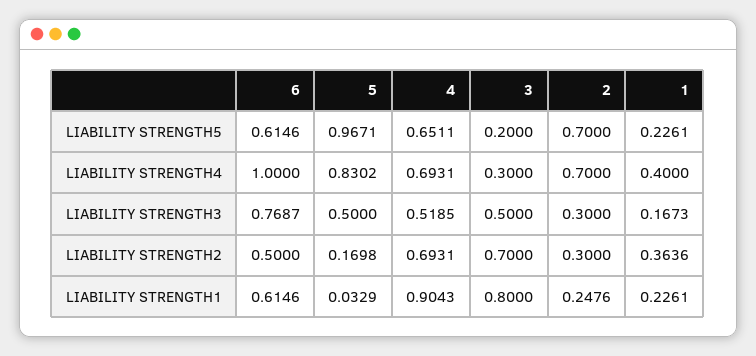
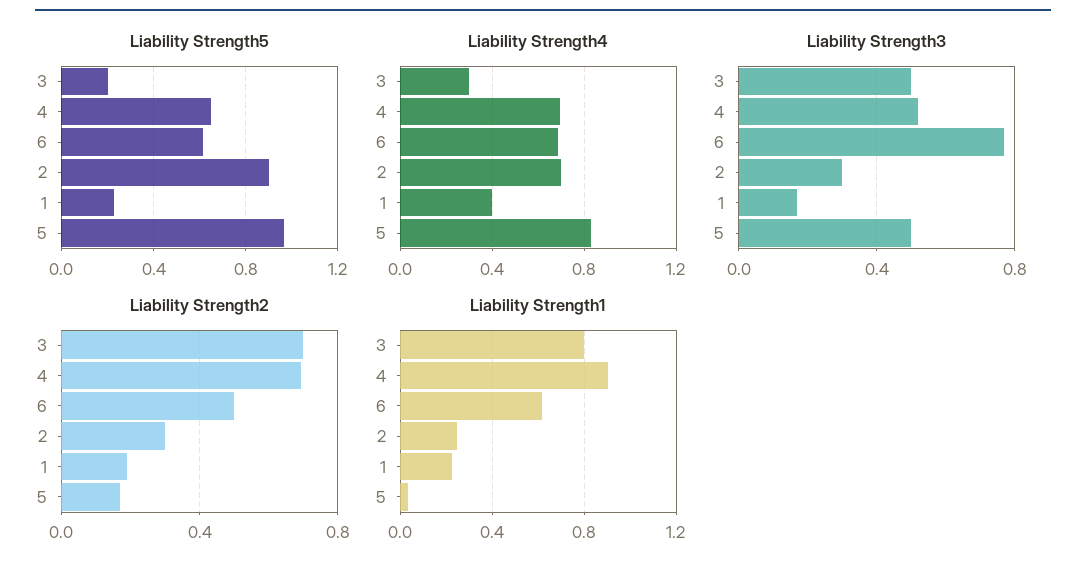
  {
    "LIABILITY STRENGTH5": {
      "6": 0.6146,
      "5": 0.9671,
      "4": 0.6511,
      "3": 0.2,
-     "2": 0.7,
+     "2": 0.9,
      "1": 0.2261
    },
    "LIABILITY STRENGTH4": {
-     "6": 1,
+     "6": 0.7,
      "5": 0.8302,
      "4": 0.6931,
      "3": 0.3,
      "2": 0.7,
      "1": 0.4
    },
    "LIABILITY STRENGTH3": {
      "6": 0.7687,
      "5": 0.5,
      "4": 0.5185,
      "3": 0.5,
      "2": 0.3,
      "1": 0.1673
    },
    "LIABILITY STRENGTH2": {
      "6": 0.5,
      "5": 0.1698,
      "4": 0.6931,
      "3": 0.7,
      "2": 0.3,
-     "1": 0.3636
+     "1": 0.2
    },
    "LIABILITY STRENGTH1": {
      "6": 0.6146,
      "5": 0.0329,
      "4": 0.9043,
      "3": 0.8,
      "2": 0.2476,
      "1": 0.2261
    }
  }

